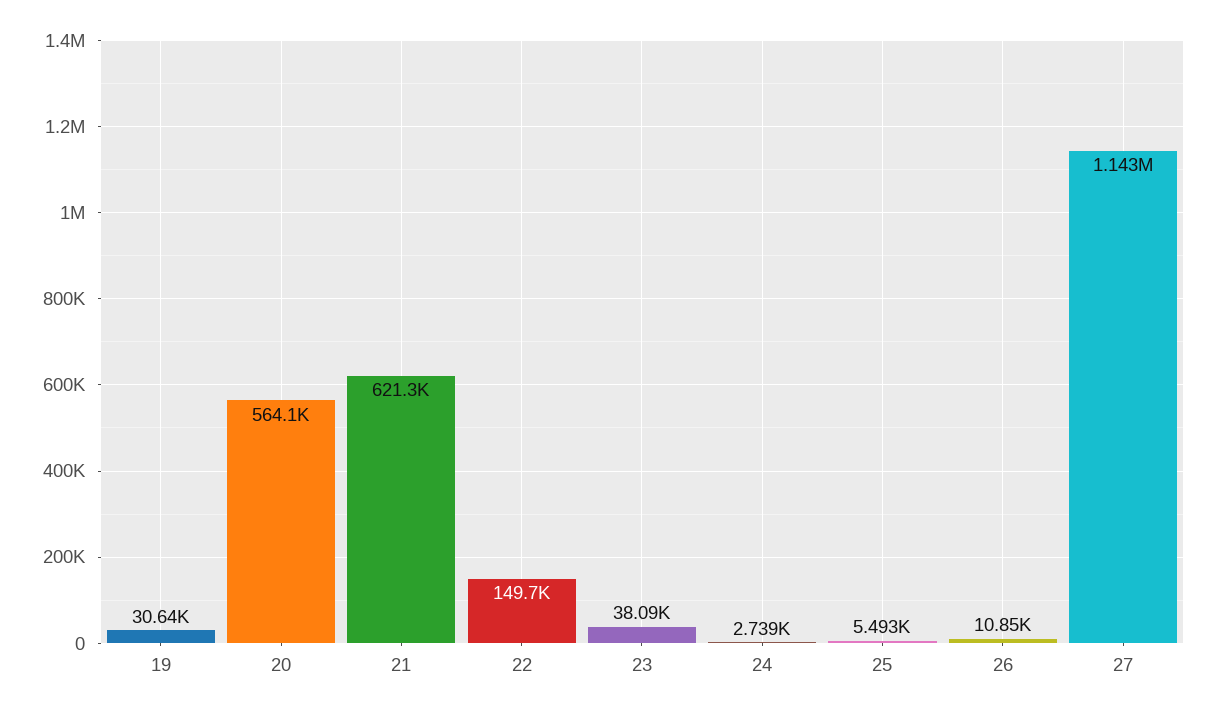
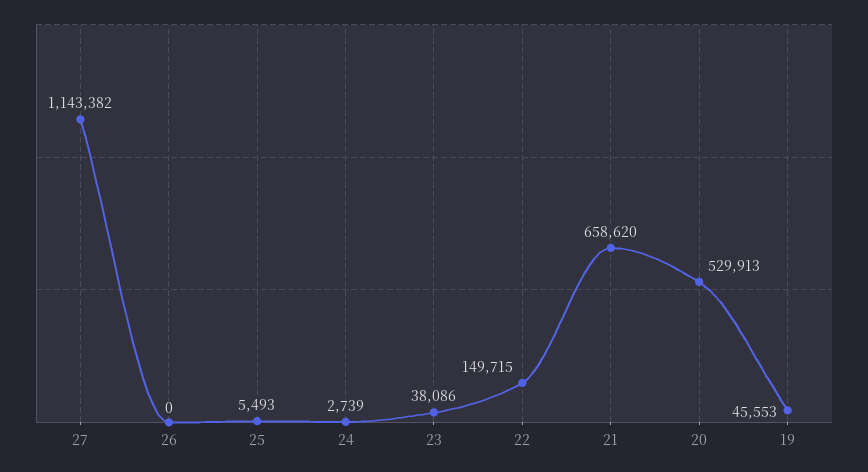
  {
-   "19": 30640,
+   "19": 45553,
-   "20": 564100,
+   "20": 529913,
-   "21": 621300,
+   "21": 658620,
    "22": 149715,
    "23": 38086,
    "24": 2739,
    "25": 5493,
-   "26": 10850,
+   "26": 0,
    "27": 1143382
  }

